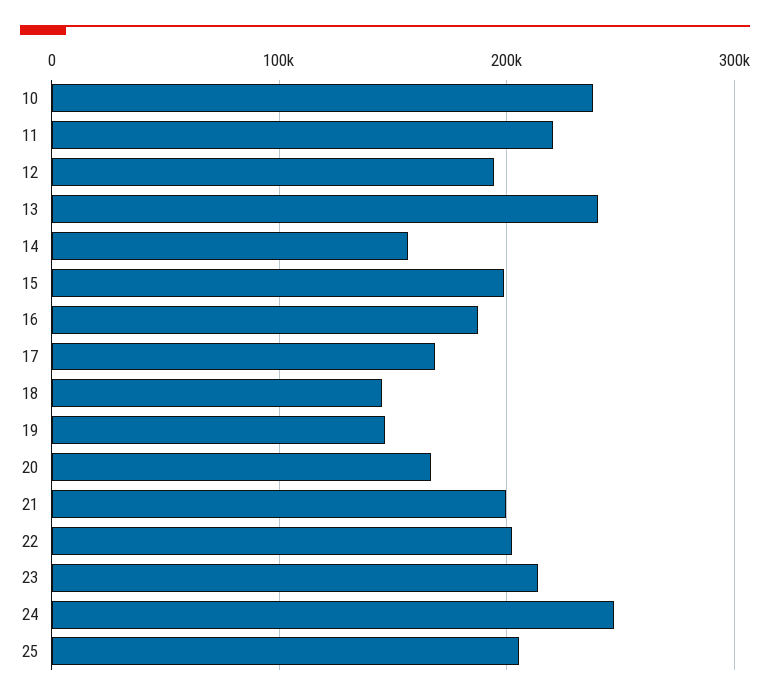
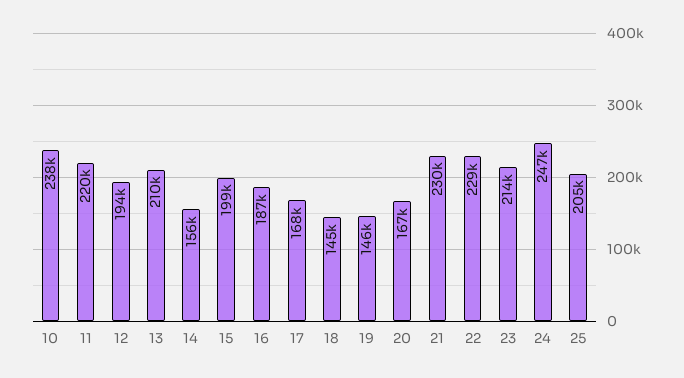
  {
    "10": 238000,
    "11": 220000,
    "12": 194000,
-   "13": 240000,
+   "13": 210000,
    "14": 156000,
    "15": 199000,
    "16": 187000,
    "17": 168000,
    "18": 145000,
    "19": 146000,
    "20": 167000,
-   "21": 200000,
+   "21": 230000,
-   "22": 200000,
+   "22": 229000,
    "23": 214000,
    "24": 247000,
    "25": 205000
  }

